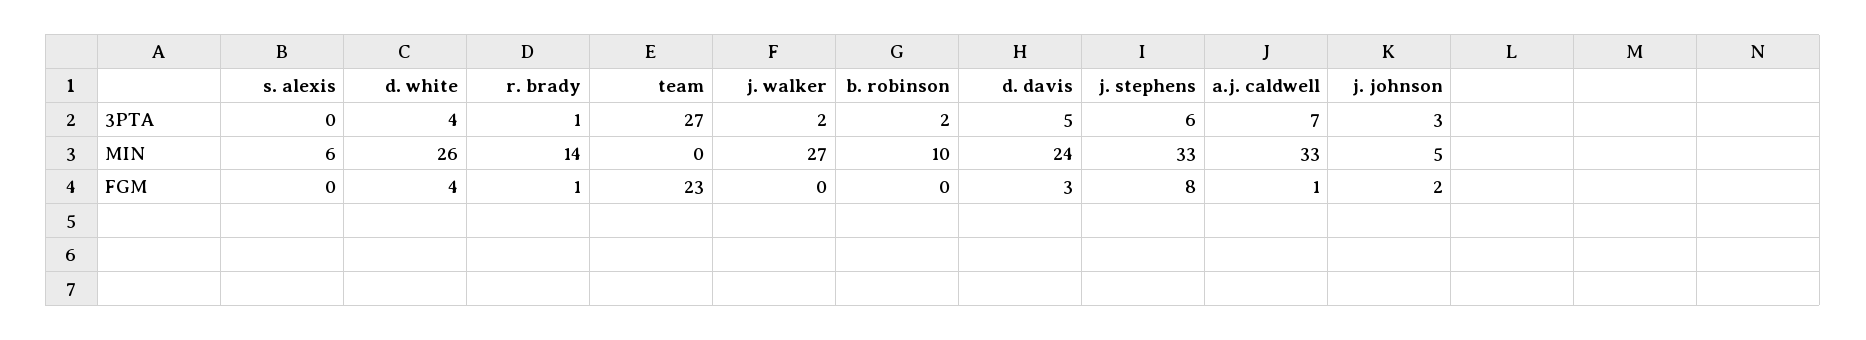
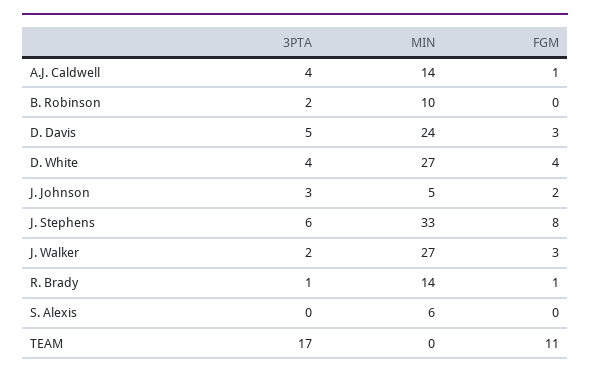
  {
    "s. alexis": {
      "3PTA": 0,
      "MIN": 6,
      "FGM": 0
    },
    "d. white": {
      "3PTA": 4,
-     "MIN": 26,
+     "MIN": 27,
      "FGM": 4
    },
    "r. brady": {
      "3PTA": 1,
      "MIN": 14,
      "FGM": 1
    },
    "team": {
-     "3PTA": 27,
+     "3PTA": 17,
      "MIN": 0,
-     "FGM": 23
+     "FGM": 11
    },
    "j. walker": {
      "3PTA": 2,
      "MIN": 27,
-     "FGM": 0
+     "FGM": 3
    },
    "b. robinson": {
      "3PTA": 2,
      "MIN": 10,
      "FGM": 0
    },
    "d. davis": {
      "3PTA": 5,
      "MIN": 24,
      "FGM": 3
    },
    "j. stephens": {
      "3PTA": 6,
      "MIN": 33,
      "FGM": 8
    },
    "a.j. caldwell": {
-     "3PTA": 7,
+     "3PTA": 4,
-     "MIN": 33,
+     "MIN": 14,
      "FGM": 1
    },
    "j. johnson": {
      "3PTA": 3,
      "MIN": 5,
      "FGM": 2
    }
  }

